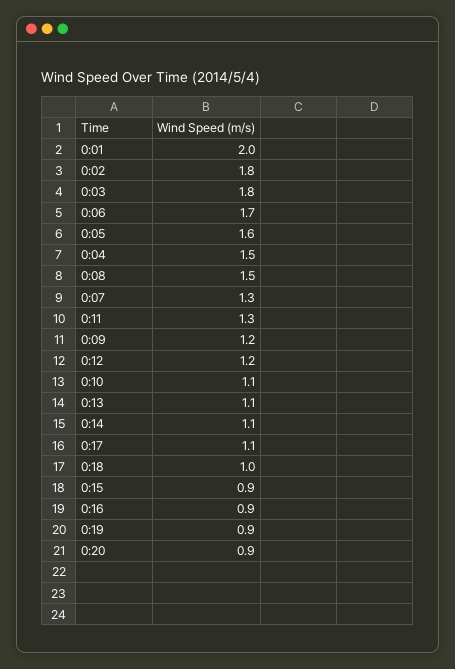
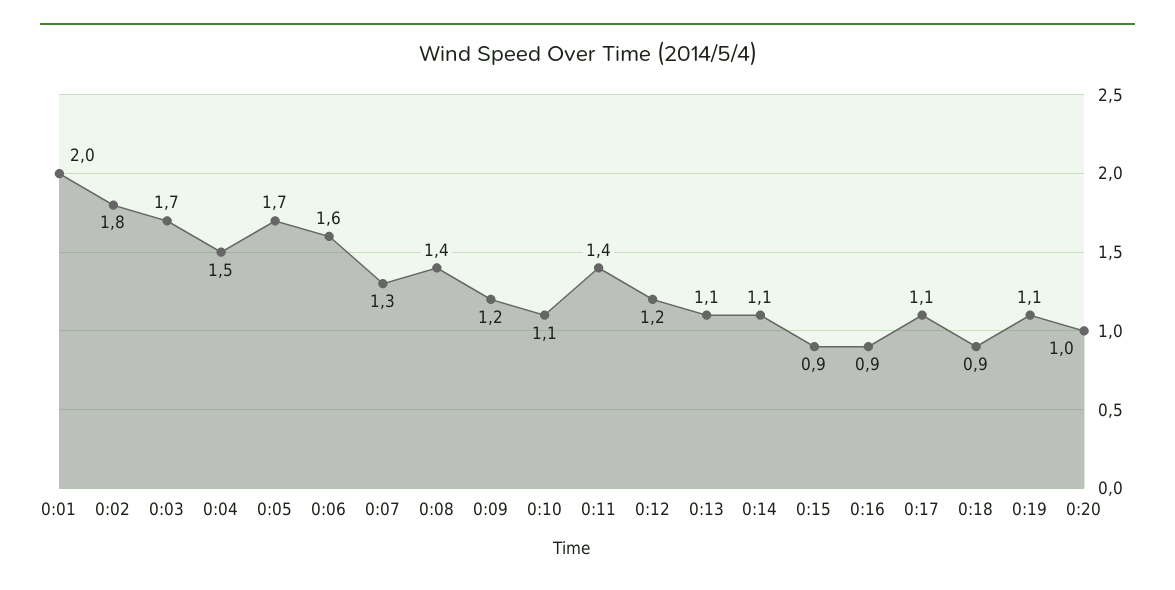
  {
    "0:01": 2,
    "0:02": 1.8,
-   "0:03": 1.8,
+   "0:03": 1.7,
-   "0:06": 1.7,
+   "0:06": 1.6,
-   "0:05": 1.6,
+   "0:05": 1.7,
    "0:04": 1.5,
-   "0:08": 1.5,
+   "0:08": 1.4,
    "0:07": 1.3,
-   "0:11": 1.3,
+   "0:11": 1.4,
    "0:09": 1.2,
    "0:12": 1.2,
    "0:10": 1.1,
    "0:13": 1.1,
    "0:14": 1.1,
    "0:17": 1.1,
-   "0:18": 1,
+   "0:18": 0.9,
    "0:15": 0.9,
    "0:16": 0.9,
-   "0:19": 0.9,
+   "0:19": 1.1,
-   "0:20": 0.9
+   "0:20": 1
  }

